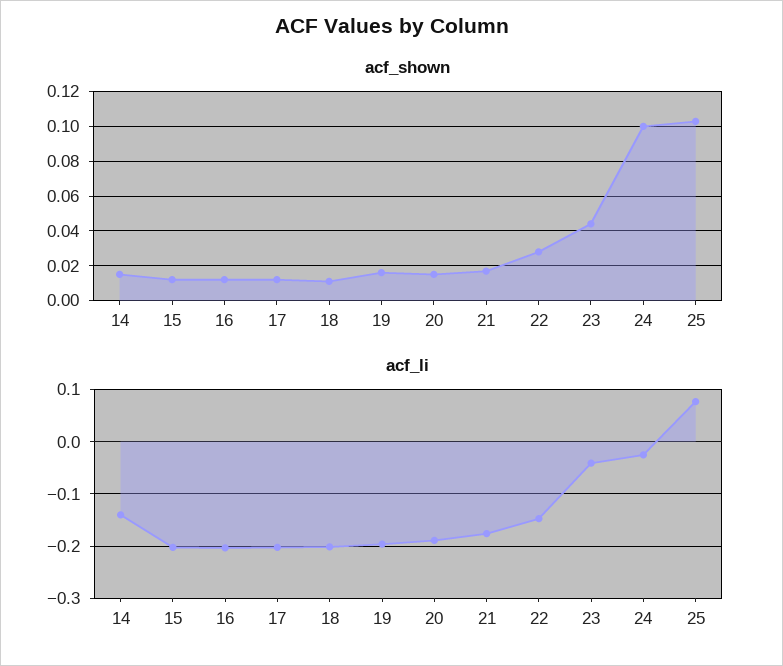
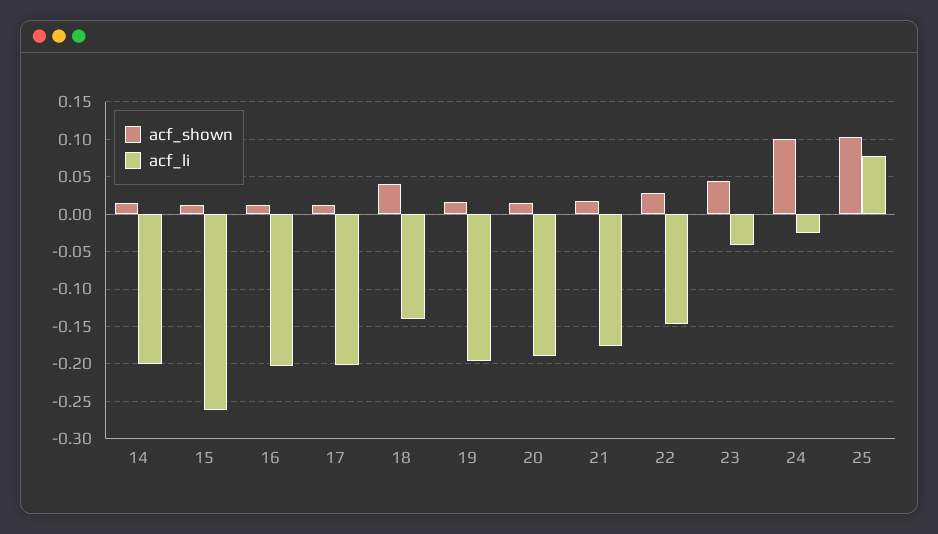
  {
    "acf_shown": {
      "14": 0.015,
      "15": 0.01,
      "16": 0.01,
      "17": 0.01,
-     "18": 0.01,
+     "18": 0.04,
      "19": 0.015,
      "20": 0.015,
      "21": 0.015,
      "22": 0.03,
      "23": 0.045,
      "24": 0.1,
      "25": 0.105
    },
    "acf_li": {
-     "14": -0.14,
+     "14": -0.2,
-     "15": -0.2,
+     "15": -0.26,
      "16": -0.2,
      "17": -0.2,
-     "18": -0.2,
+     "18": -0.14,
      "19": -0.2,
      "20": -0.19,
      "21": -0.18,
      "22": -0.15,
      "23": -0.04,
      "24": -0.03,
      "25": 0.08
    }
  }

